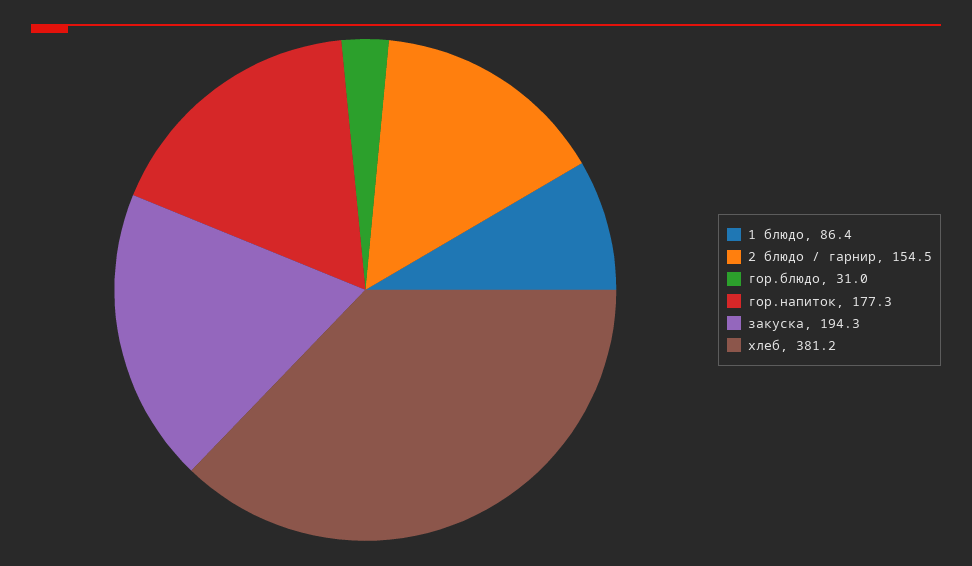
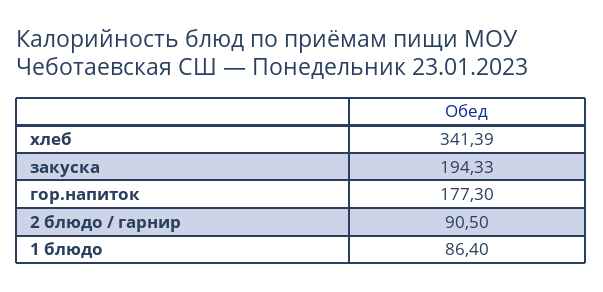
  {
    "1 блюдо": 86.4,
-   "2 блюдо / гарнир": 154.5,
+   "2 блюдо / гарнир": 90.5,
-   "гор.блюдо": 31,
    "гор.напиток": 177.3,
    "закуска": 194.33,
-   "хлеб": 381.2
+   "хлеб": 341.39
  }

